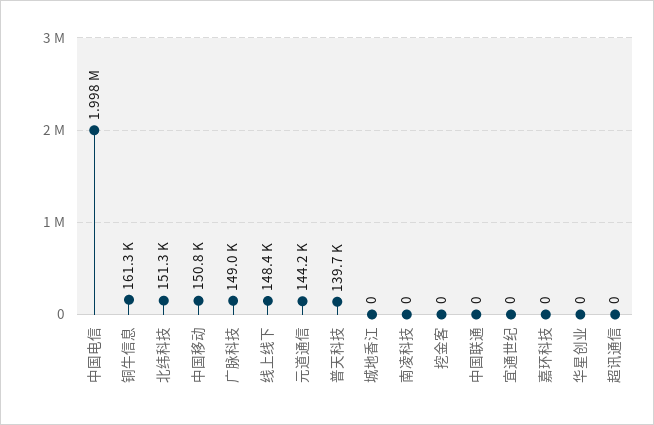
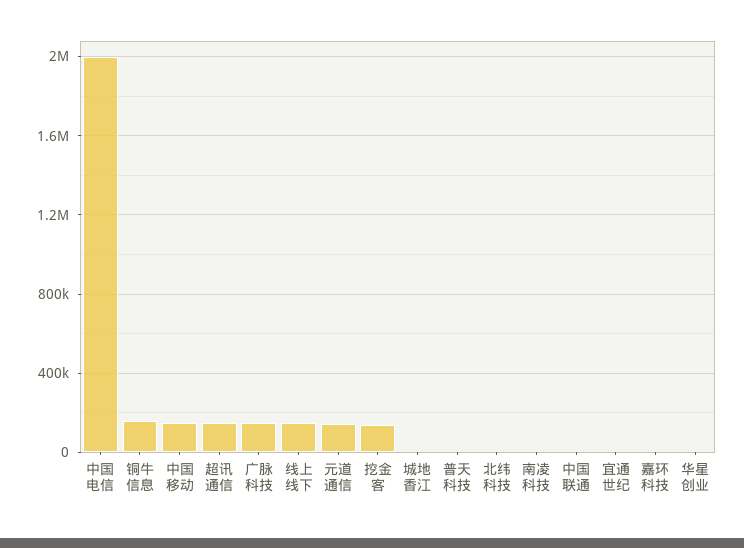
  {
    "中国电信": 1998000,
    "铜牛信息": 161300,
-   "北纬科技": 151300,
+   "北纬科技": 0,
    "中国移动": 150800,
    "广脉科技": 149000,
    "线上线下": 148400,
    "元道通信": 144200,
-   "普天科技": 139700,
+   "普天科技": 0,
    "城地香江": 0,
    "南凌科技": 0,
-   "挖金客": 0,
+   "挖金客": 150000,
    "中国联通": 0,
    "宜通世纪": 0,
    "嘉环科技": 0,
    "华星创业": 0,
-   "超讯通信": 0
+   "超讯通信": 150000
  }

